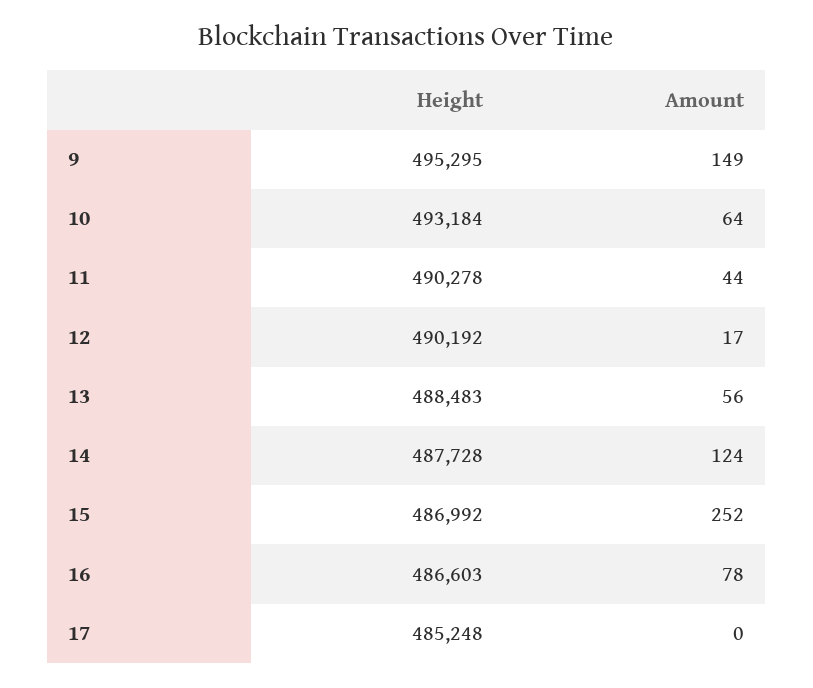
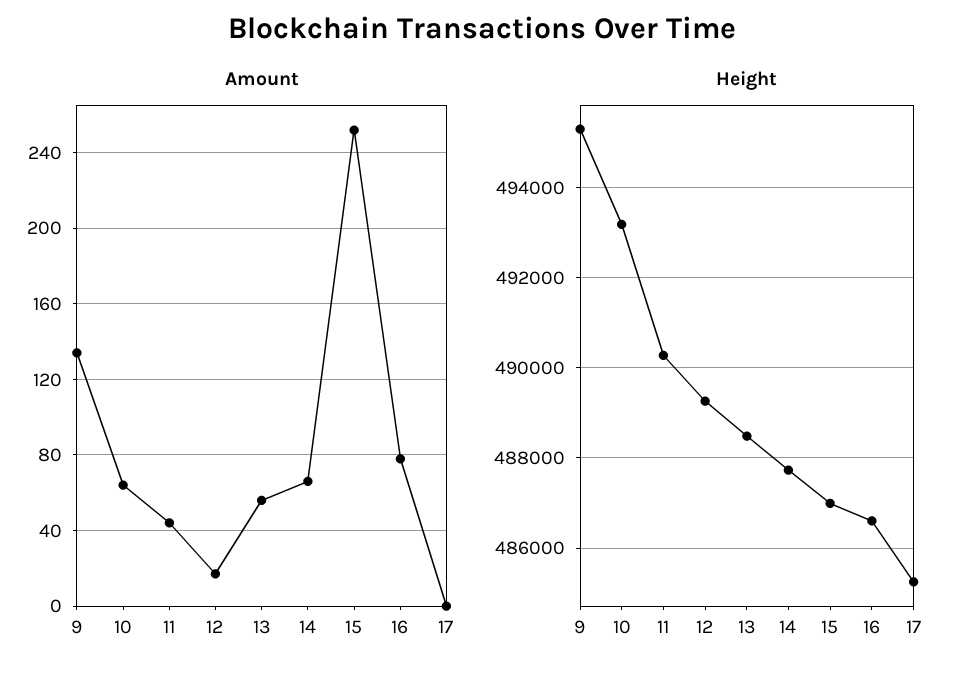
  {
    "Height": {
      "9": 495295,
      "10": 493184,
      "11": 490278,
-     "12": 490192,
+     "12": 489200,
      "13": 488483,
      "14": 487728,
      "15": 486992,
      "16": 486603,
      "17": 485248
    },
    "Amount": {
-     "9": 149,
+     "9": 135,
      "10": 64,
      "11": 44,
      "12": 17,
      "13": 56,
-     "14": 124,
+     "14": 65,
      "15": 252,
      "16": 78,
      "17": 0
    }
  }

